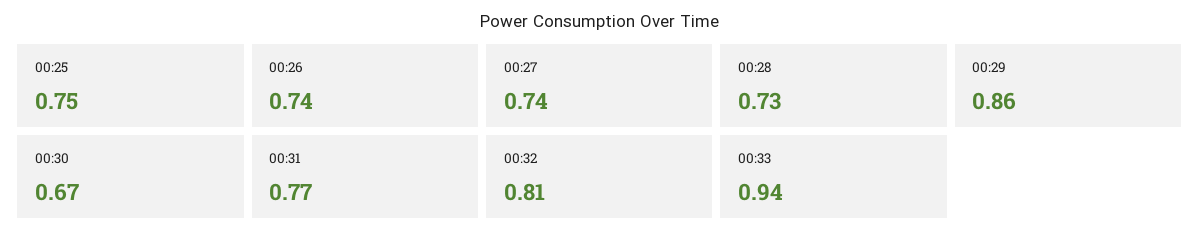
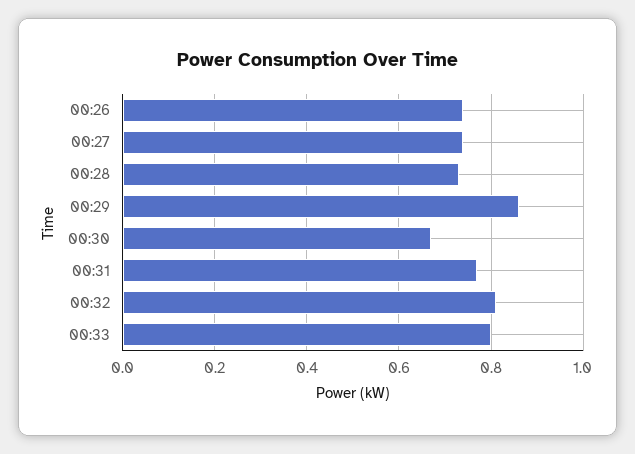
  {
-   "00:25": 0.75,
    "00:26": 0.74,
    "00:27": 0.74,
    "00:28": 0.73,
    "00:29": 0.86,
    "00:30": 0.67,
    "00:31": 0.77,
    "00:32": 0.81,
-   "00:33": 0.94
+   "00:33": 0.8
  }

